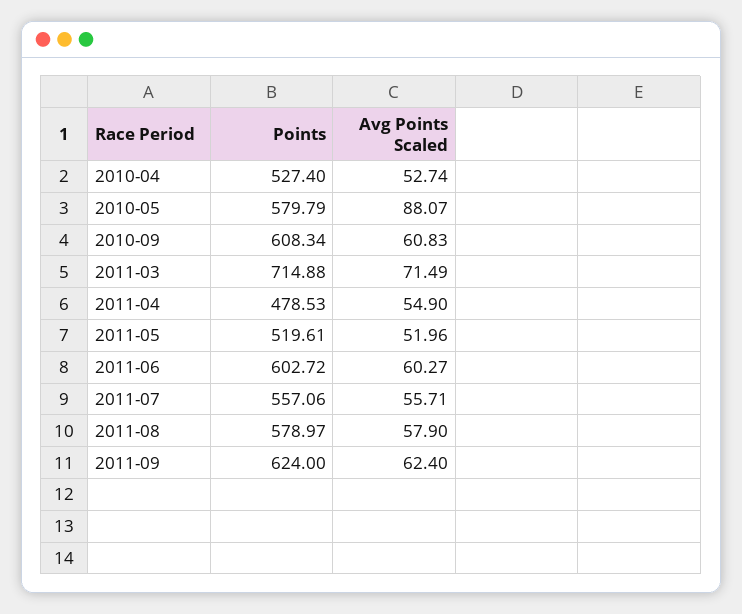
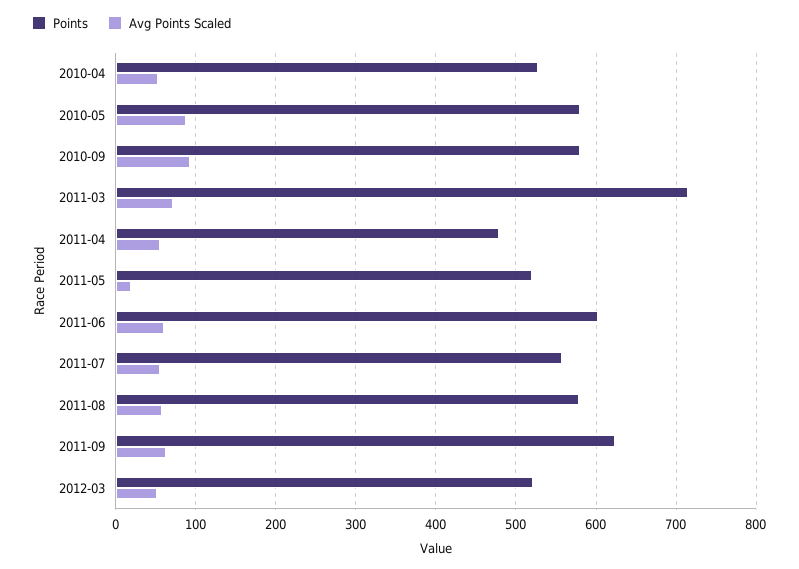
  {
    "Points": {
      "2010-04": 527.4,
      "2010-05": 579.79,
-     "2010-09": 608.34,
+     "2010-09": 580,
      "2011-03": 714.88,
      "2011-04": 478.53,
      "2011-05": 519.61,
      "2011-06": 602.72,
      "2011-07": 557.06,
      "2011-08": 578.97,
-     "2011-09": 624
+     "2011-09": 624,
+     "2012-03": 520
    },
    "Avg Points Scaled": {
      "2010-04": 52.74,
      "2010-05": 88.07,
-     "2010-09": 60.83,
+     "2010-09": 90,
      "2011-03": 71.49,
      "2011-04": 54.9,
-     "2011-05": 51.96,
+     "2011-05": 20,
      "2011-06": 60.27,
      "2011-07": 55.71,
      "2011-08": 57.9,
-     "2011-09": 62.4
+     "2011-09": 62.4,
+     "2012-03": 50
    }
  }

